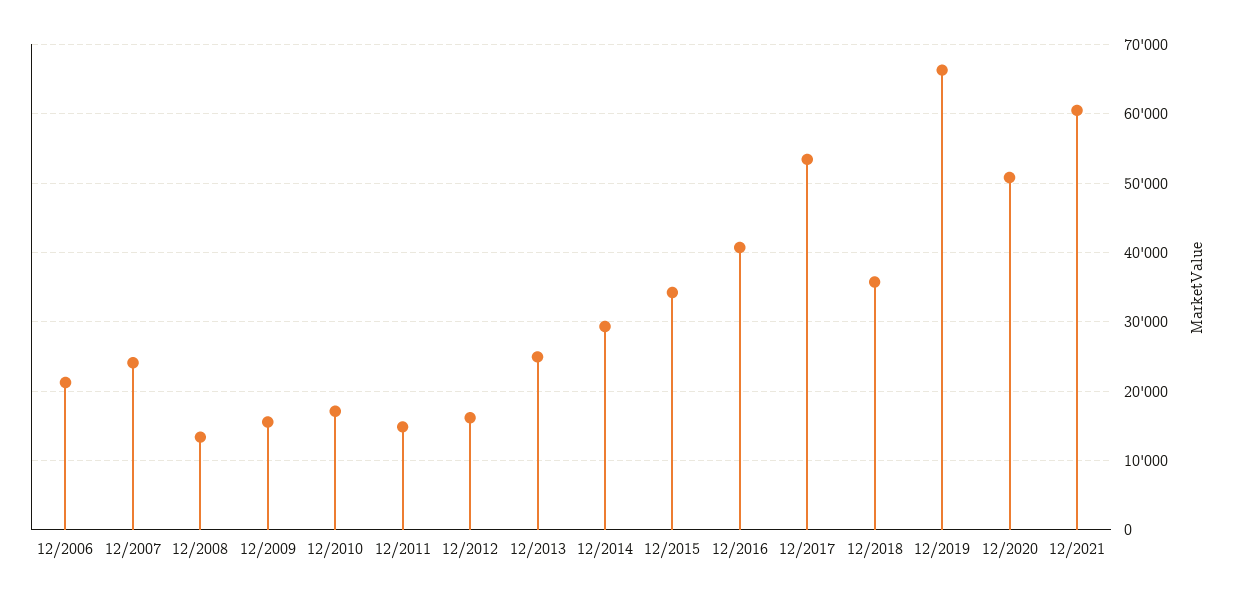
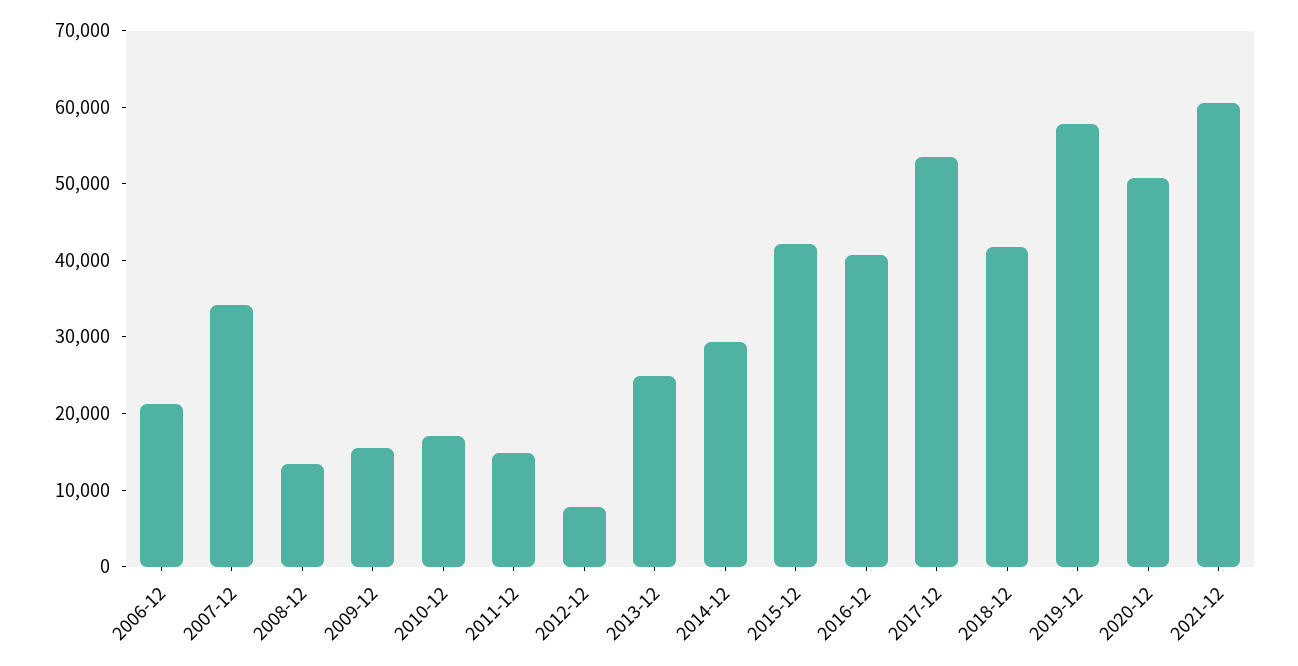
  {
    "12/2006": 21000,
-   "12/2007": 24000,
+   "12/2007": 34000,
    "12/2008": 13000,
    "12/2009": 16000,
    "12/2010": 17000,
    "12/2011": 15000,
-   "12/2012": 16000,
+   "12/2012": 8000,
    "12/2013": 25000,
    "12/2014": 29000,
-   "12/2015": 34000,
+   "12/2015": 42000,
    "12/2016": 41000,
    "12/2017": 53000,
-   "12/2018": 36000,
+   "12/2018": 42000,
-   "12/2019": 66000,
+   "12/2019": 58000,
    "12/2020": 51000,
    "12/2021": 60000
  }

